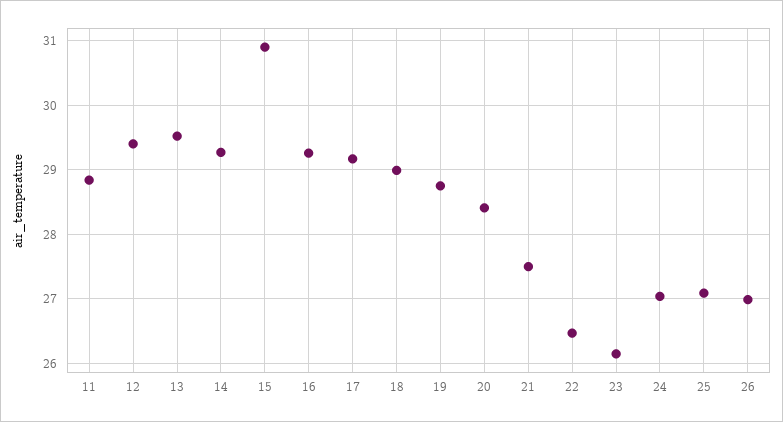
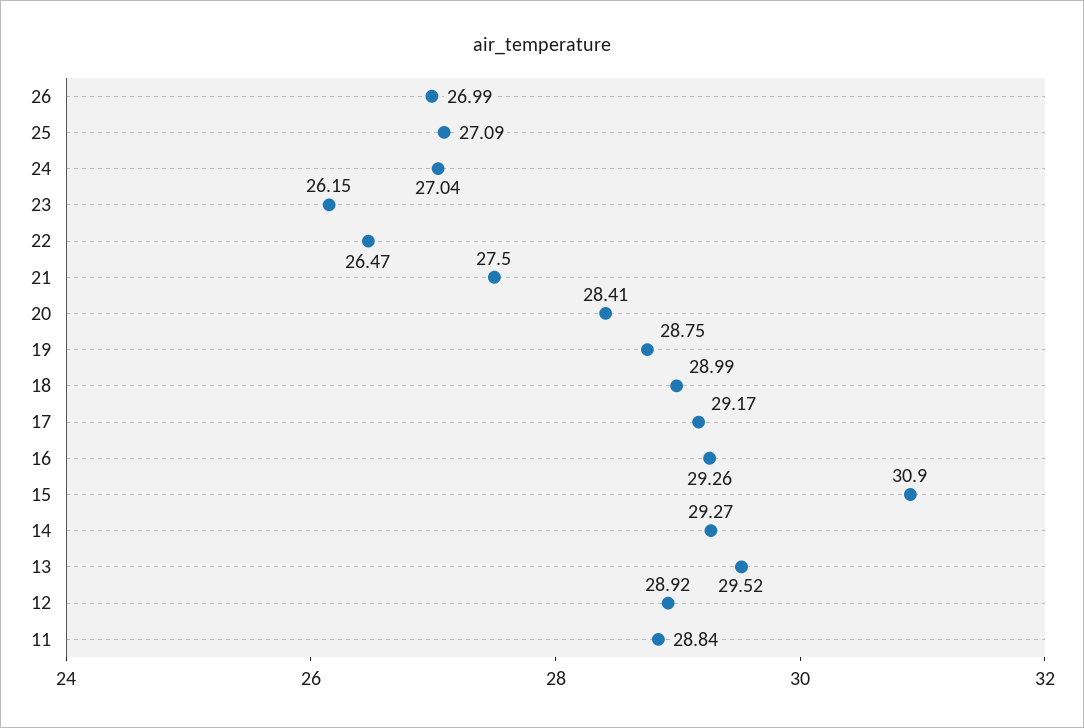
  {
    "11": 28.84,
-   "12": 29.4,
+   "12": 28.92,
    "13": 29.52,
    "14": 29.27,
    "15": 30.9,
    "16": 29.26,
    "17": 29.17,
    "18": 28.99,
    "19": 28.75,
    "20": 28.41,
    "21": 27.5,
    "22": 26.47,
    "23": 26.15,
    "24": 27.04,
    "25": 27.09,
    "26": 26.99
  }

